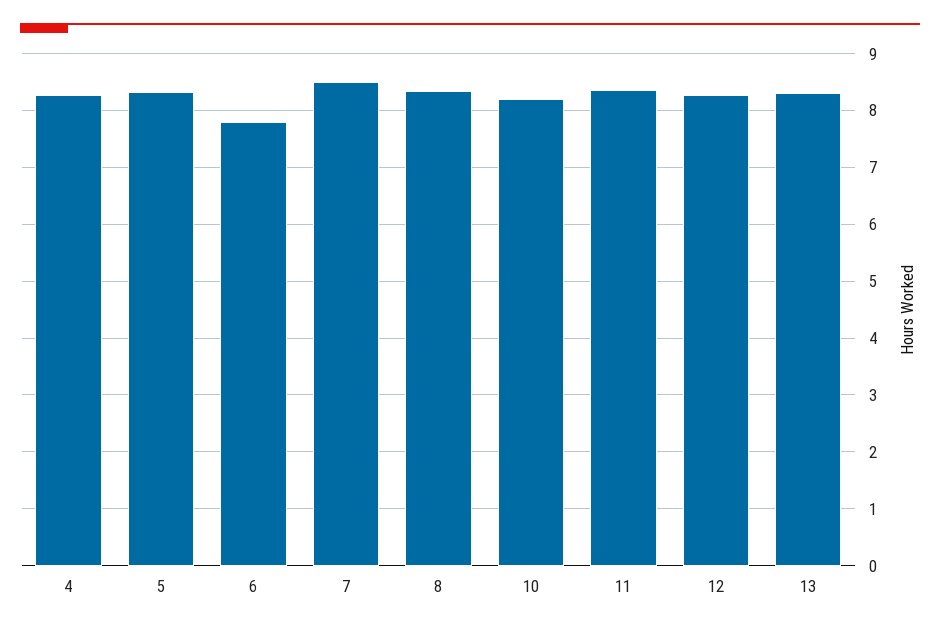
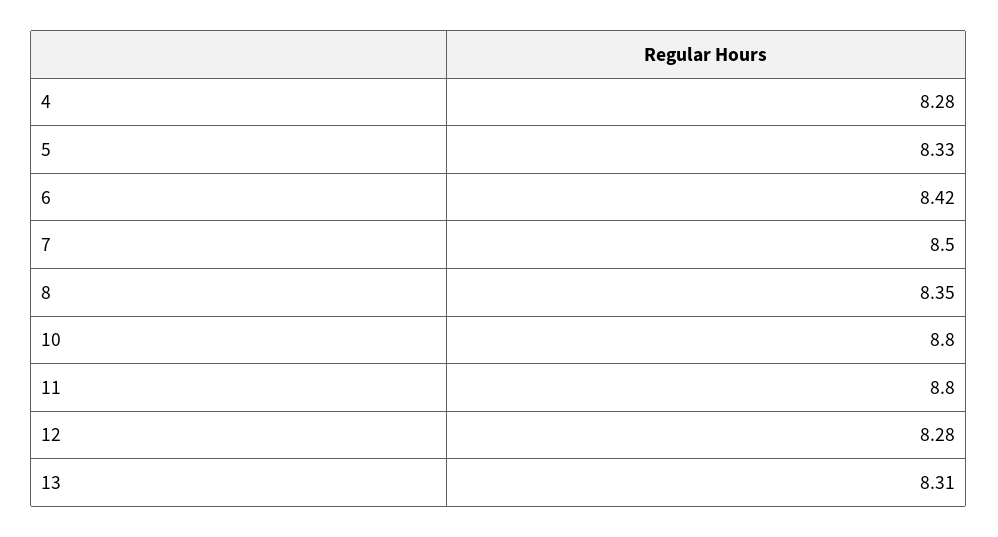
  {
    "4": 8.28,
    "5": 8.33,
-   "6": 7.8,
+   "6": 8.42,
    "7": 8.5,
    "8": 8.35,
-   "10": 8.2,
+   "10": 8.8,
-   "11": 8.4,
+   "11": 8.8,
    "12": 8.28,
    "13": 8.31
  }

